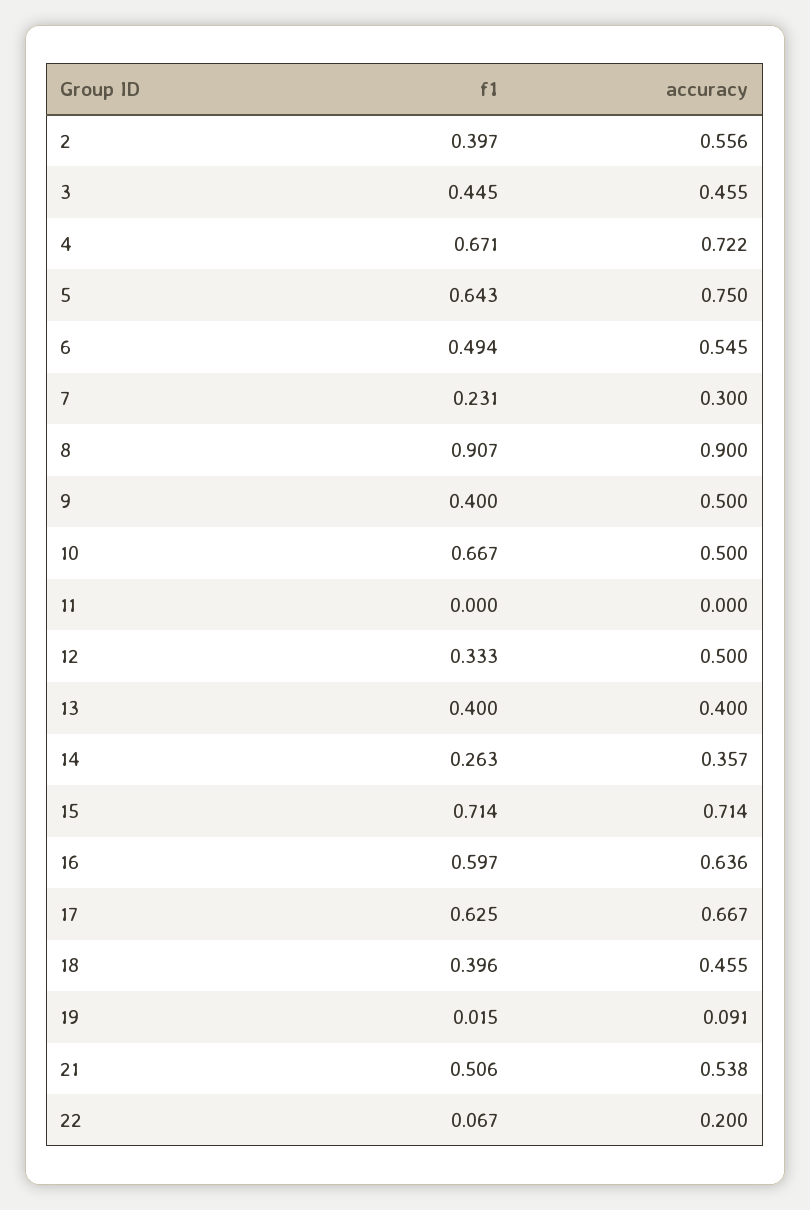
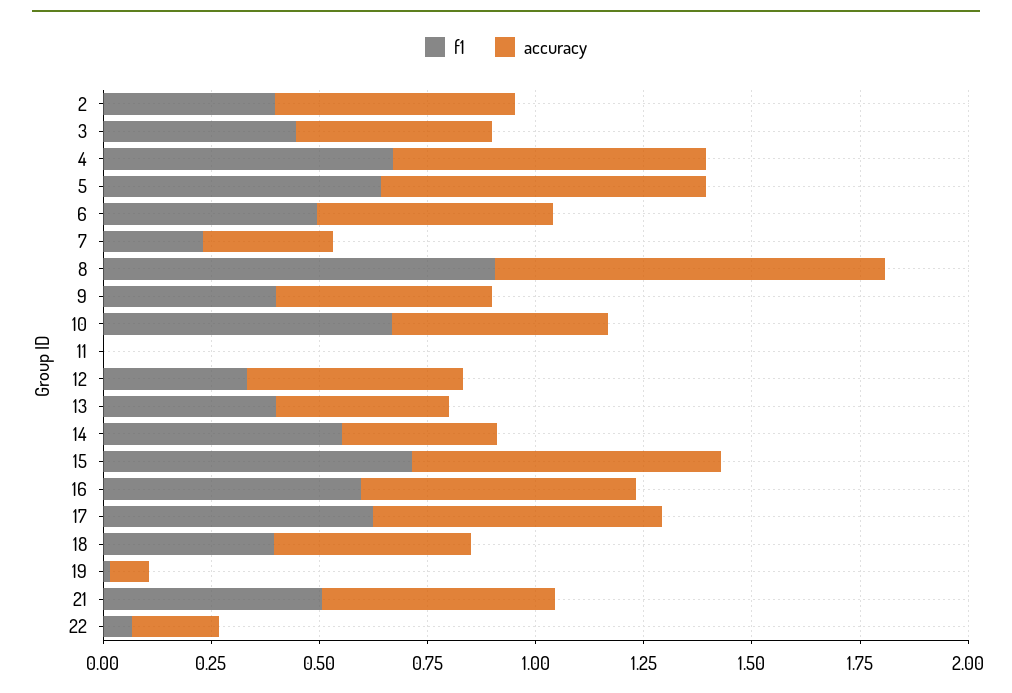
  {
    "f1": {
      "2": 0.397,
      "3": 0.445,
      "4": 0.671,
      "5": 0.643,
      "6": 0.494,
      "7": 0.231,
      "8": 0.907,
      "9": 0.4,
      "10": 0.667,
      "11": 0,
      "12": 0.333,
      "13": 0.4,
-     "14": 0.263,
+     "14": 0.55,
      "15": 0.714,
      "16": 0.597,
      "17": 0.625,
      "18": 0.396,
      "19": 0.015,
      "21": 0.506,
      "22": 0.067
    },
    "accuracy": {
      "2": 0.556,
      "3": 0.455,
      "4": 0.722,
      "5": 0.75,
      "6": 0.545,
      "7": 0.3,
      "8": 0.9,
      "9": 0.5,
      "10": 0.5,
      "11": 0,
      "12": 0.5,
      "13": 0.4,
      "14": 0.357,
      "15": 0.714,
      "16": 0.636,
      "17": 0.667,
      "18": 0.455,
      "19": 0.091,
      "21": 0.538,
      "22": 0.2
    }
  }

